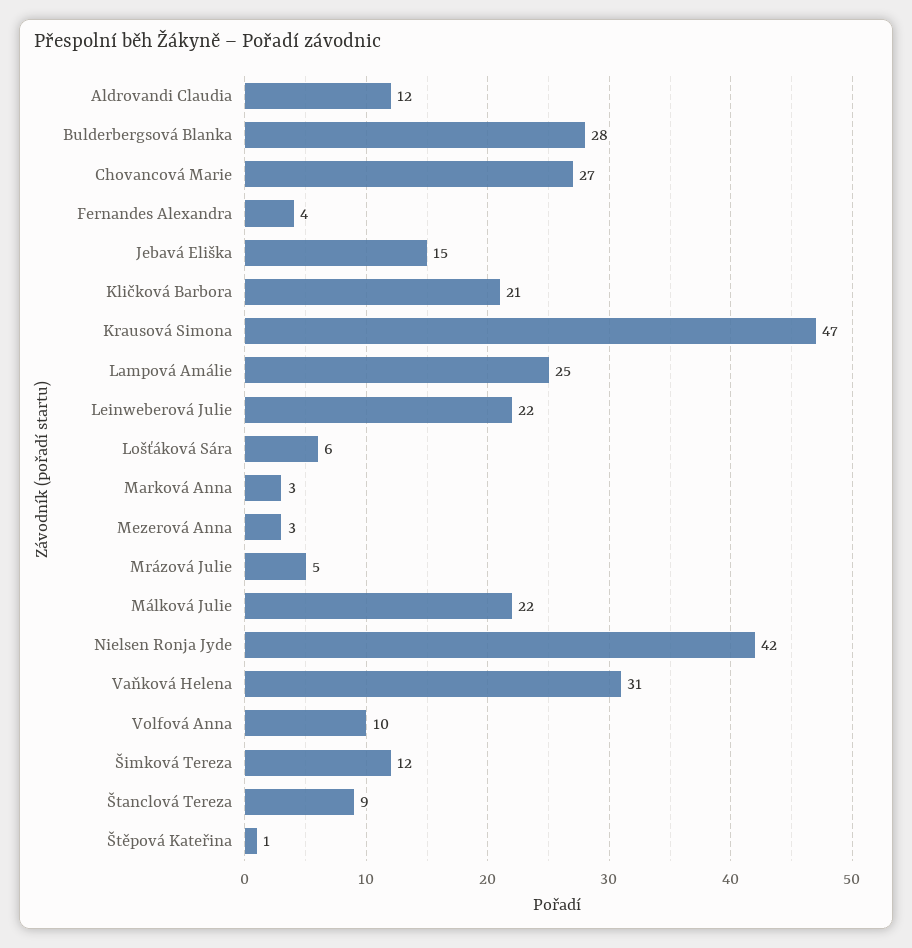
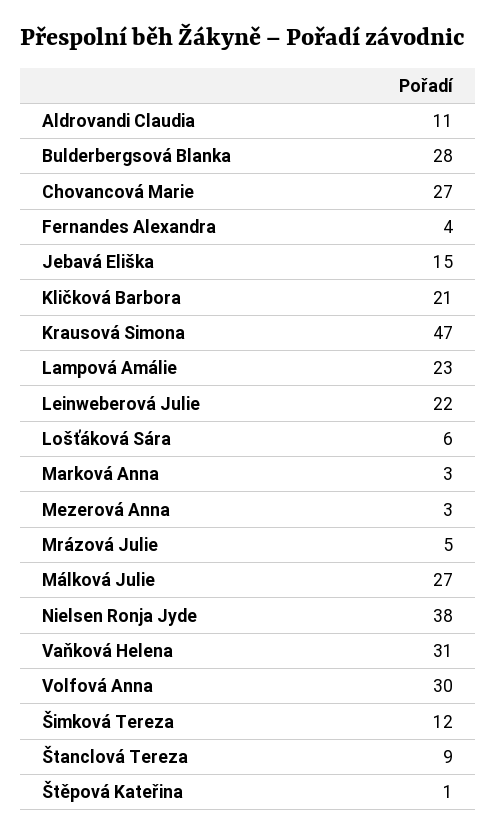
  {
-   "Aldrovandi Claudia": 12,
+   "Aldrovandi Claudia": 11,
    "Bulderbergsová Blanka": 28,
    "Chovancová Marie": 27,
    "Fernandes Alexandra": 4,
    "Jebavá Eliška": 15,
    "Kličková Barbora": 21,
    "Krausová Simona": 47,
-   "Lampová Amálie": 25,
+   "Lampová Amálie": 23,
    "Leinweberová Julie": 22,
    "Lošťáková Sára": 6,
    "Marková Anna": 3,
    "Mezerová Anna": 3,
    "Mrázová Julie": 5,
-   "Málková Julie": 22,
+   "Málková Julie": 27,
-   "Nielsen Ronja Jyde": 42,
+   "Nielsen Ronja Jyde": 38,
    "Vaňková Helena": 31,
-   "Volfová Anna": 10,
+   "Volfová Anna": 30,
    "Šimková Tereza": 12,
    "Štanclová Tereza": 9,
    "Štěpová Kateřina": 1
  }

